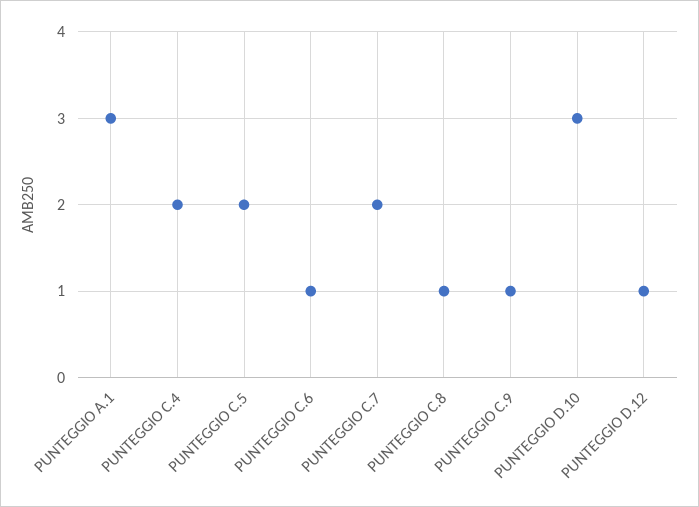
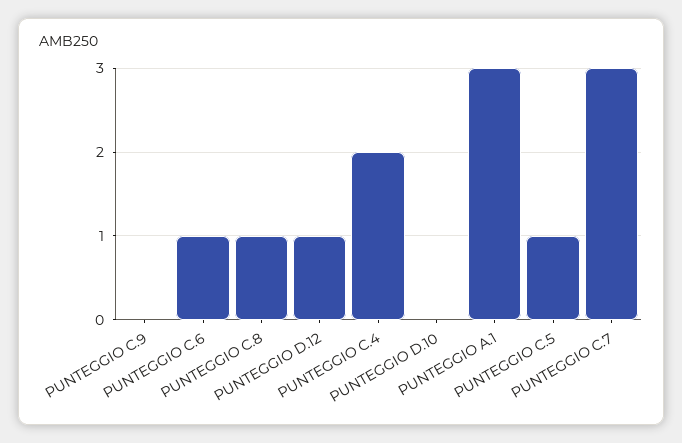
  {
    "PUNTEGGIO A.1": 3,
    "PUNTEGGIO C.4": 2,
-   "PUNTEGGIO C.5": 2,
+   "PUNTEGGIO C.5": 1,
    "PUNTEGGIO C.6": 1,
-   "PUNTEGGIO C.7": 2,
+   "PUNTEGGIO C.7": 3,
    "PUNTEGGIO C.8": 1,
-   "PUNTEGGIO C.9": 1,
+   "PUNTEGGIO C.9": 0,
-   "PUNTEGGIO D.10": 3,
+   "PUNTEGGIO D.10": 0,
    "PUNTEGGIO D.12": 1
  }

